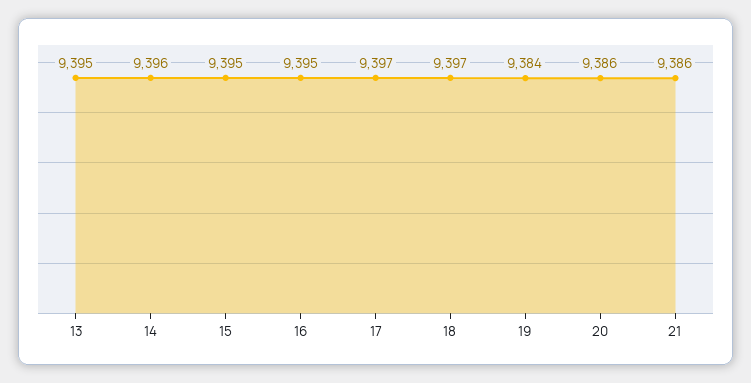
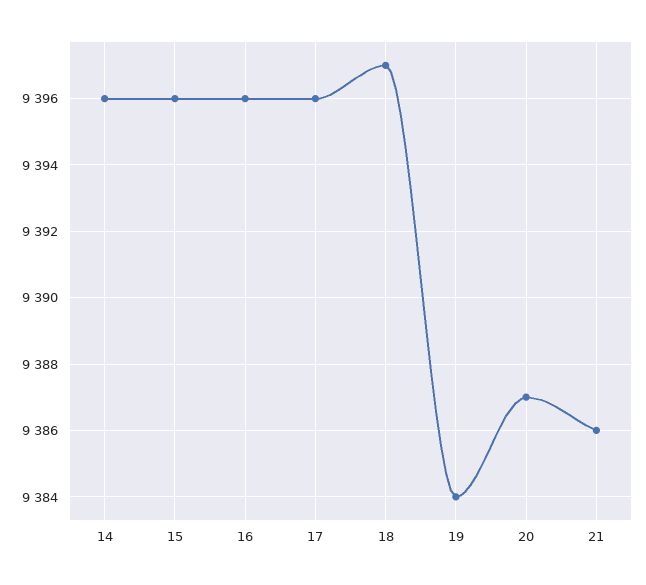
  {
-   "13": 9395,
    "14": 9396,
-   "15": 9395,
+   "15": 9396,
-   "16": 9395,
+   "16": 9396,
-   "17": 9397,
+   "17": 9396,
    "18": 9397,
    "19": 9384,
-   "20": 9386,
+   "20": 9387,
    "21": 9386
  }

